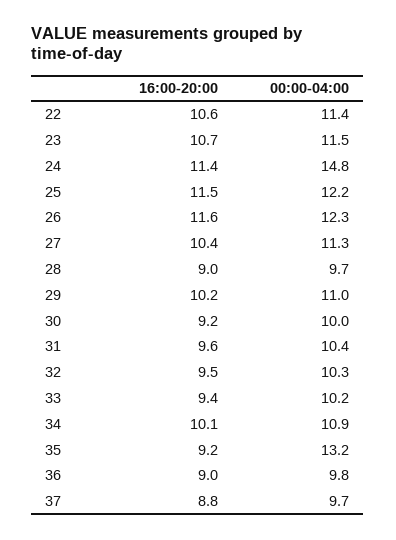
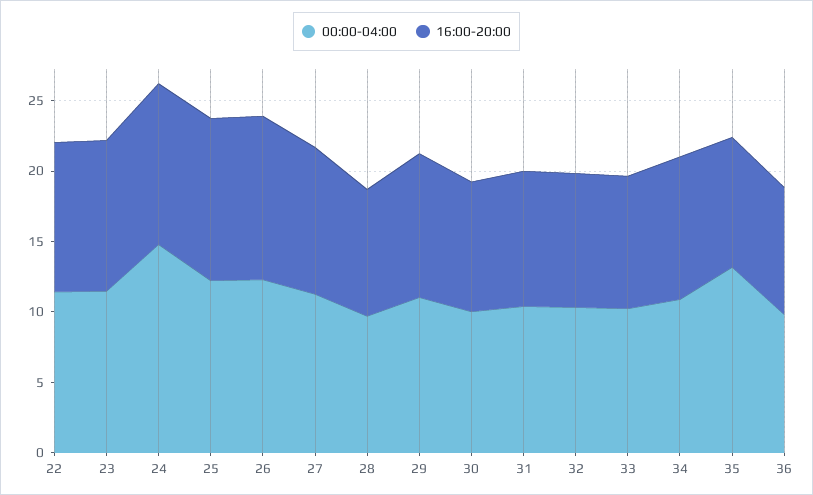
  {
    "16:00-20:00": {
      "22": 10.6,
      "23": 10.7,
      "24": 11.4,
      "25": 11.5,
      "26": 11.6,
      "27": 10.4,
      "28": 9,
      "29": 10.2,
      "30": 9.2,
      "31": 9.6,
      "32": 9.5,
      "33": 9.4,
      "34": 10.1,
      "35": 9.2,
-     "36": 9,
+     "36": 9
-     "37": 8.8
    },
    "00:00-04:00": {
      "22": 11.4,
      "23": 11.5,
      "24": 14.8,
      "25": 12.2,
      "26": 12.3,
      "27": 11.3,
      "28": 9.7,
      "29": 11,
      "30": 10,
      "31": 10.4,
      "32": 10.3,
      "33": 10.2,
      "34": 10.9,
      "35": 13.2,
-     "36": 9.8,
+     "36": 9.8
-     "37": 9.7
    }
  }

